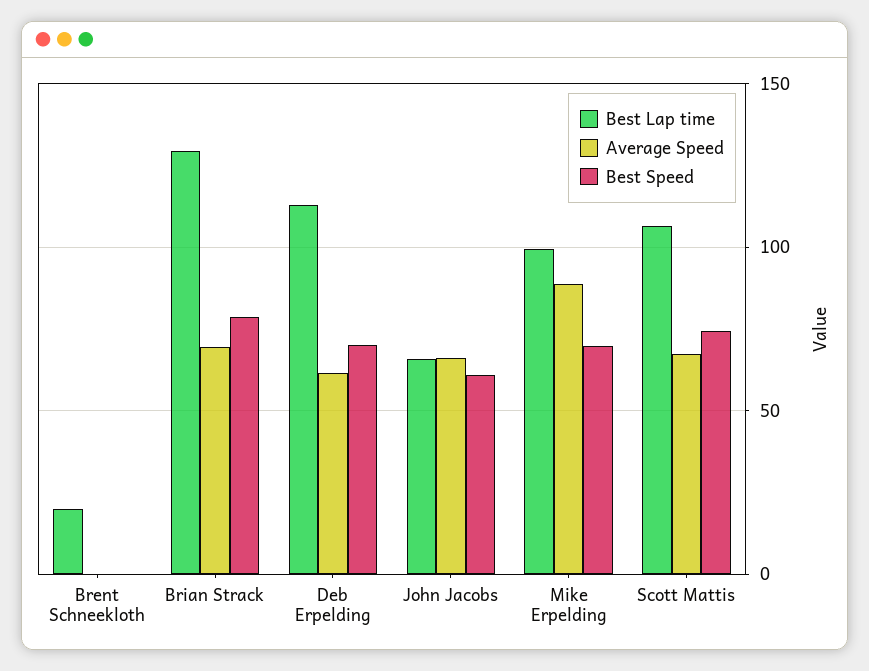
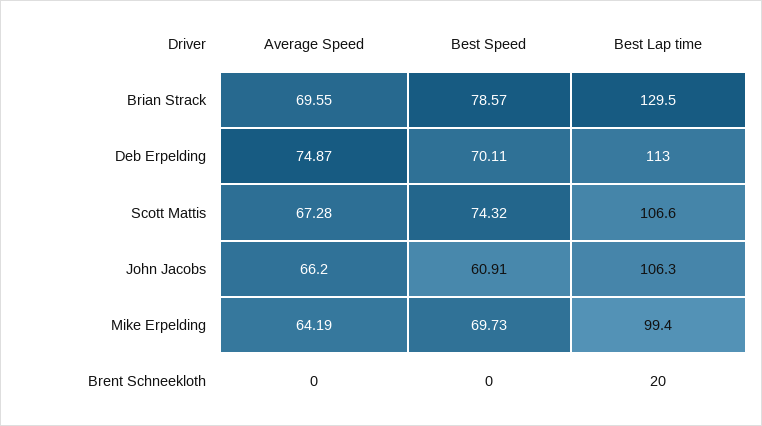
  {
    "Best Lap time": {
      "Brent Schneekloth": 20,
      "Brian Strack": 129.5,
      "Deb Erpelding": 113,
-     "John Jacobs": 65,
+     "John Jacobs": 106.3,
      "Mike Erpelding": 99.4,
      "Scott Mattis": 106.6
    },
    "Average Speed": {
      "Brent Schneekloth": 0,
      "Brian Strack": 69.55,
-     "Deb Erpelding": 60,
+     "Deb Erpelding": 74.87,
      "John Jacobs": 66.2,
-     "Mike Erpelding": 90,
+     "Mike Erpelding": 64.19,
      "Scott Mattis": 67.28
    },
    "Best Speed": {
      "Brent Schneekloth": 0,
      "Brian Strack": 78.57,
      "Deb Erpelding": 70.11,
      "John Jacobs": 60.91,
      "Mike Erpelding": 69.73,
      "Scott Mattis": 74.32
    }
  }

